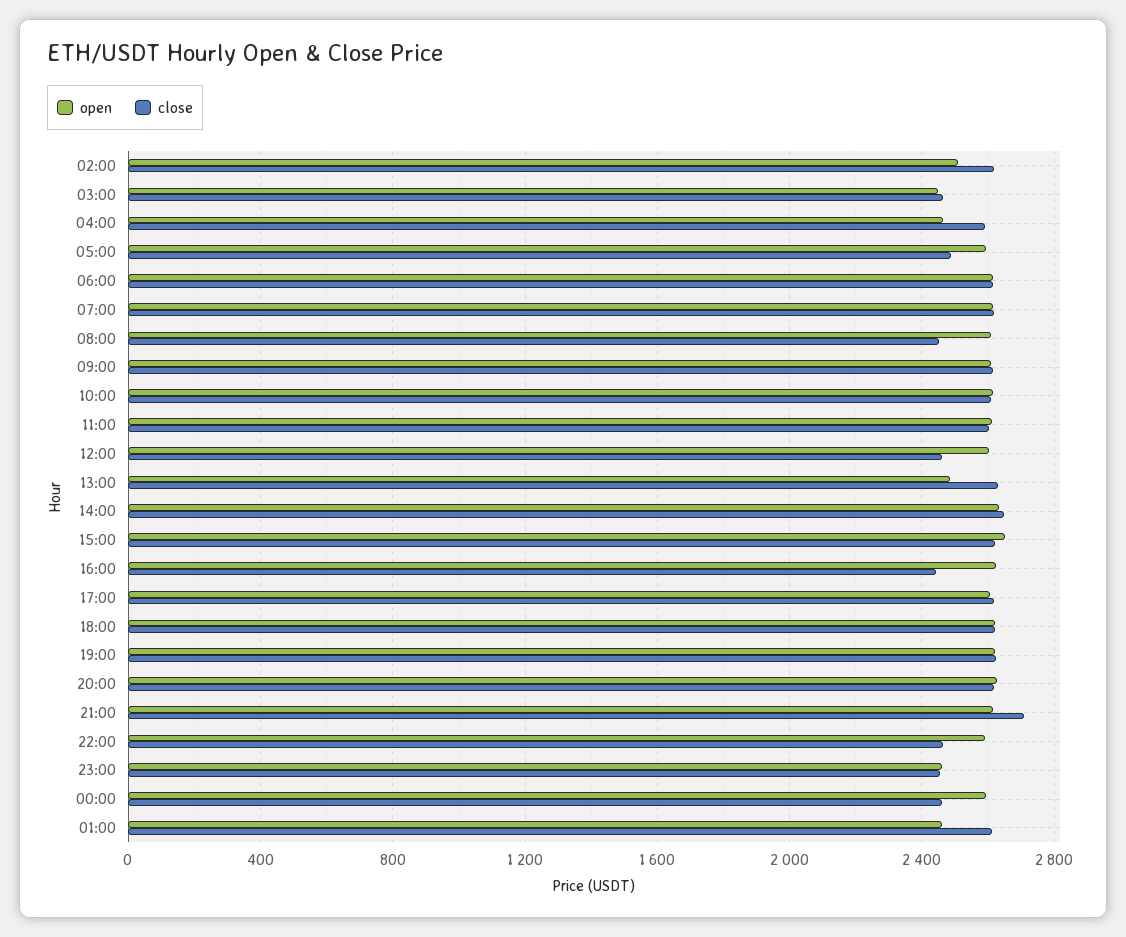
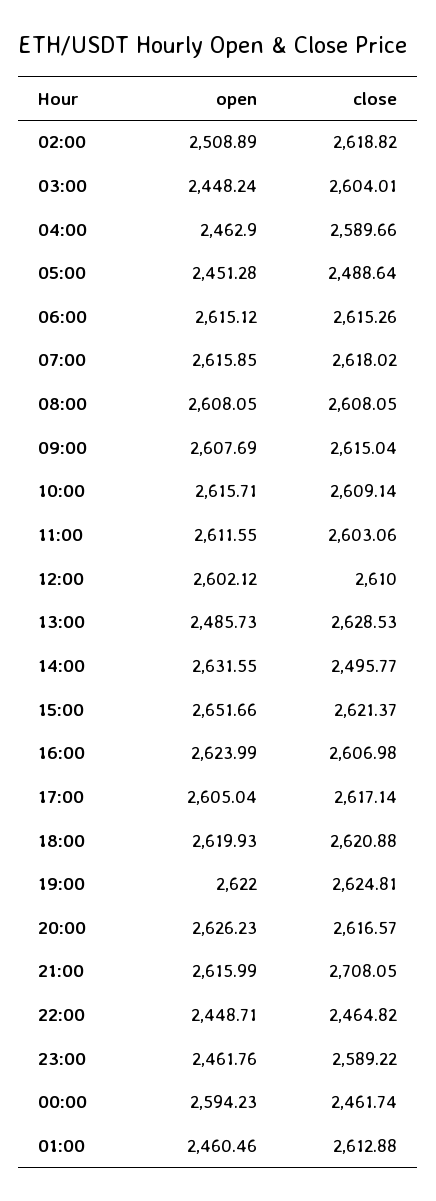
  {
    "open": {
      "02:00": 2508.89,
      "03:00": 2448.24,
      "04:00": 2462.9,
-     "05:00": 2600,
+     "05:00": 2451.28,
      "06:00": 2615.12,
      "07:00": 2615.85,
      "08:00": 2608.05,
      "09:00": 2607.69,
      "10:00": 2615.71,
      "11:00": 2611.55,
      "12:00": 2602.12,
      "13:00": 2485.73,
      "14:00": 2631.55,
      "15:00": 2651.66,
      "16:00": 2623.99,
      "17:00": 2605.04,
      "18:00": 2619.93,
      "19:00": 2622,
      "20:00": 2626.23,
      "21:00": 2615.99,
-     "22:00": 2600,
+     "22:00": 2448.71,
      "23:00": 2461.76,
      "00:00": 2594.23,
      "01:00": 2460.46
    },
    "close": {
      "02:00": 2618.82,
-     "03:00": 2450,
+     "03:00": 2604.01,
      "04:00": 2589.66,
      "05:00": 2488.64,
      "06:00": 2615.26,
      "07:00": 2618.02,
-     "08:00": 2450,
+     "08:00": 2608.05,
      "09:00": 2615.04,
      "10:00": 2609.14,
      "11:00": 2603.06,
-     "12:00": 2450,
+     "12:00": 2610,
      "13:00": 2628.53,
-     "14:00": 2650,
+     "14:00": 2495.77,
      "15:00": 2621.37,
-     "16:00": 2450,
+     "16:00": 2606.98,
      "17:00": 2617.14,
      "18:00": 2620.88,
      "19:00": 2624.81,
      "20:00": 2616.57,
      "21:00": 2708.05,
      "22:00": 2464.82,
-     "23:00": 2450,
+     "23:00": 2589.22,
      "00:00": 2461.74,
      "01:00": 2612.88
    }
  }

